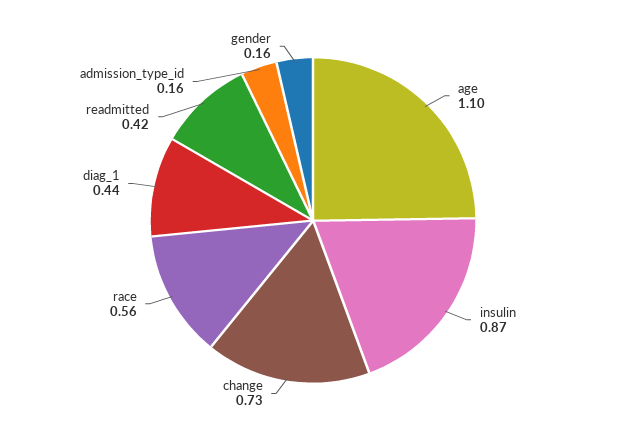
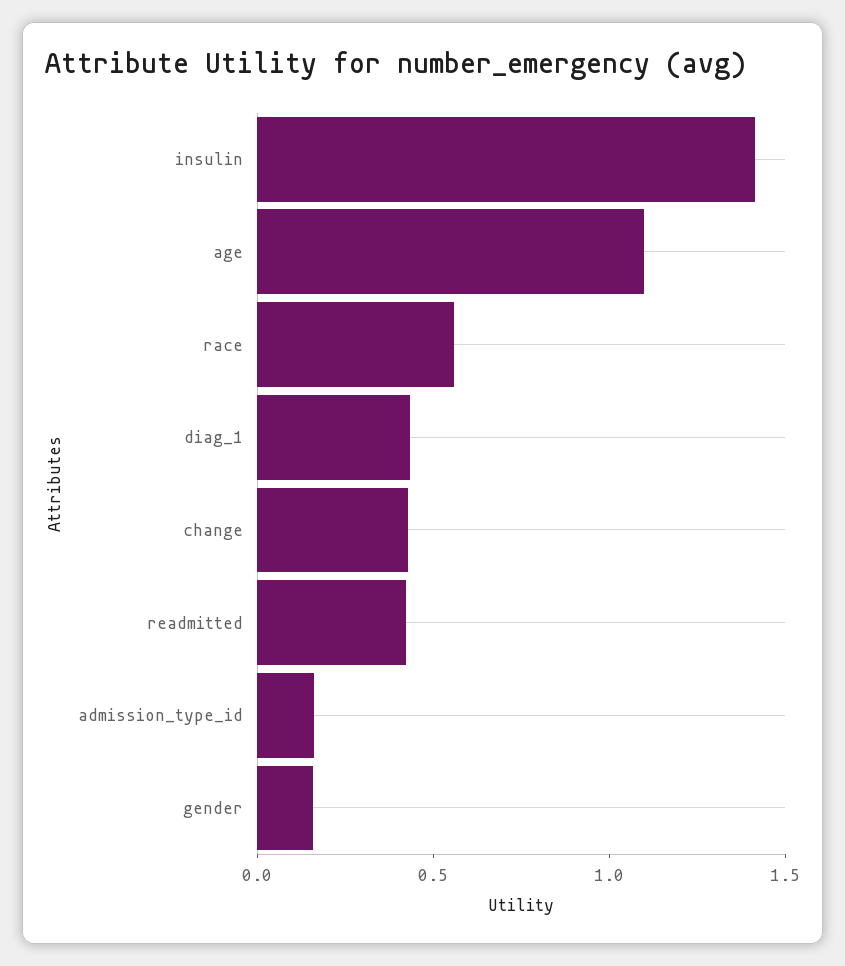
  {
    "age": 1.1,
-   "insulin": 0.87,
+   "insulin": 1.4,
-   "change": 0.73,
+   "change": 0.4,
    "race": 0.56,
    "diag_1": 0.44,
    "readmitted": 0.42,
    "admission_type_id": 0.16,
    "gender": 0.16
  }

